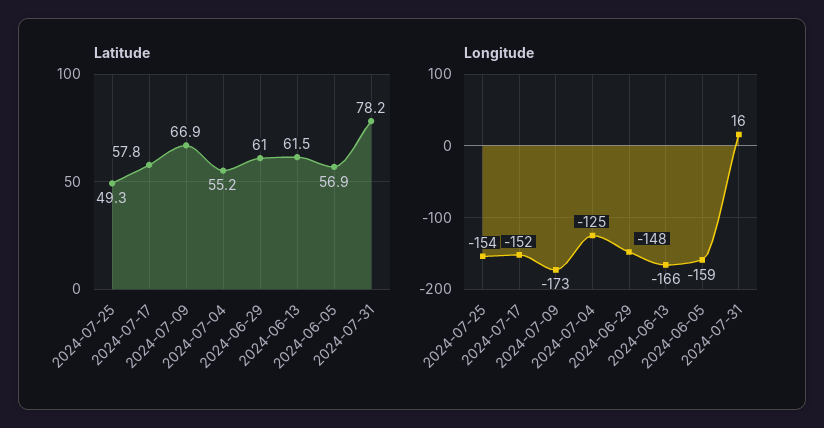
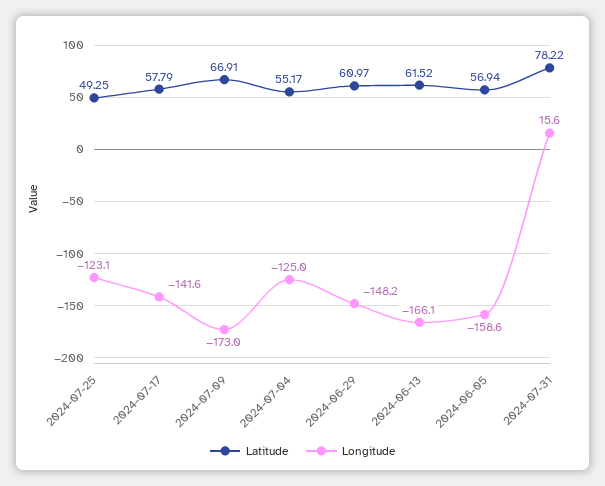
  {
    "Latitude": {
      "2024-07-25": 49.25,
      "2024-07-17": 57.79,
      "2024-07-09": 66.91,
      "2024-07-04": 55.17,
      "2024-06-29": 60.97,
      "2024-06-13": 61.52,
      "2024-06-05": 56.94,
      "2024-07-31": 78.22
    },
    "Longitude": {
-     "2024-07-25": -154,
+     "2024-07-25": -123.1,
-     "2024-07-17": -152,
+     "2024-07-17": -141.6,
      "2024-07-09": -173,
      "2024-07-04": -125,
      "2024-06-29": -148.2,
      "2024-06-13": -166.1,
      "2024-06-05": -158.6,
      "2024-07-31": 15.6
    }
  }

